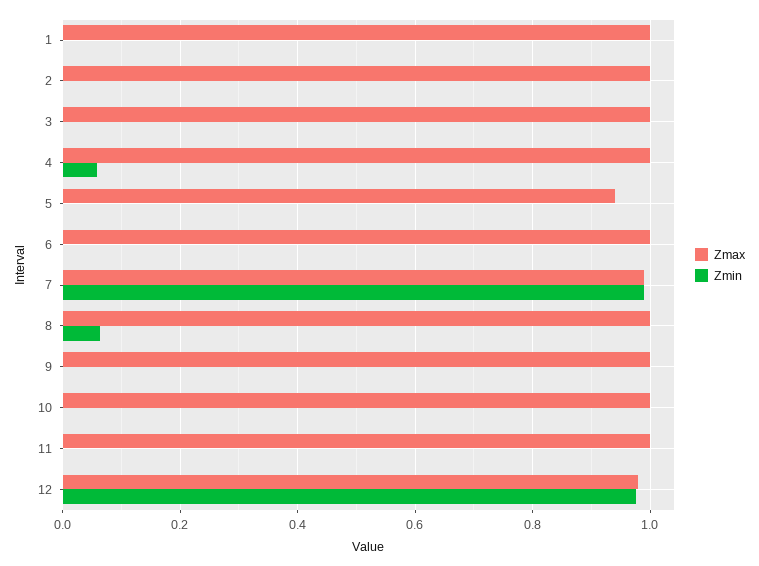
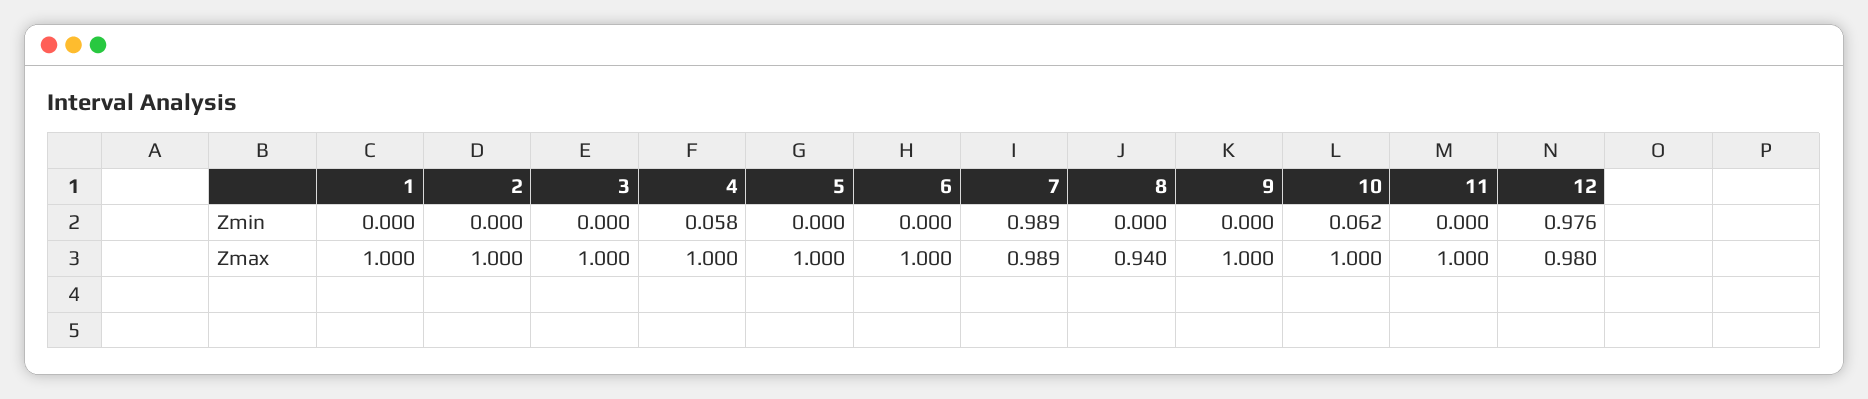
  {
    "Zmax": {
      "1": 1,
      "2": 1,
      "3": 1,
      "4": 1,
-     "5": 0.94,
+     "5": 1,
      "6": 1,
      "7": 0.989,
-     "8": 1,
+     "8": 0.94,
      "9": 1,
      "10": 1,
      "11": 1,
      "12": 0.98
    },
    "Zmin": {
      "1": 0,
      "2": 0,
      "3": 0,
      "4": 0.058,
      "5": 0,
      "6": 0,
      "7": 0.989,
-     "8": 0.06,
+     "8": 0,
      "9": 0,
-     "10": 0,
+     "10": 0.062,
      "11": 0,
      "12": 0.976
    }
  }

